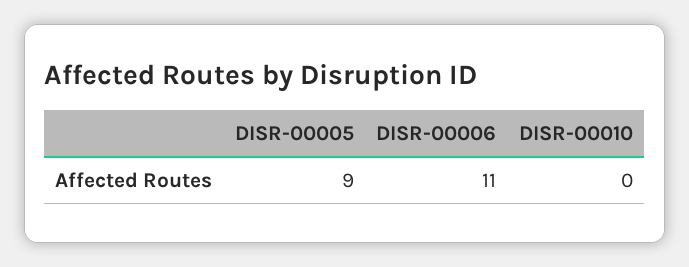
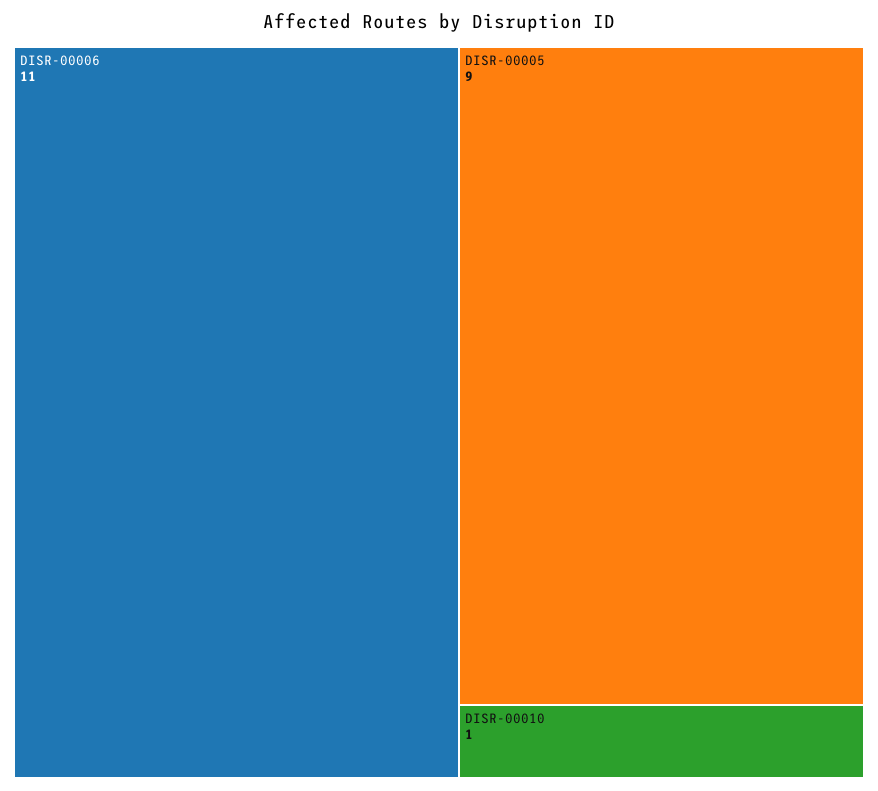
  {
    "DISR-00005": 9,
    "DISR-00006": 11,
-   "DISR-00010": 0
+   "DISR-00010": 1
  }

